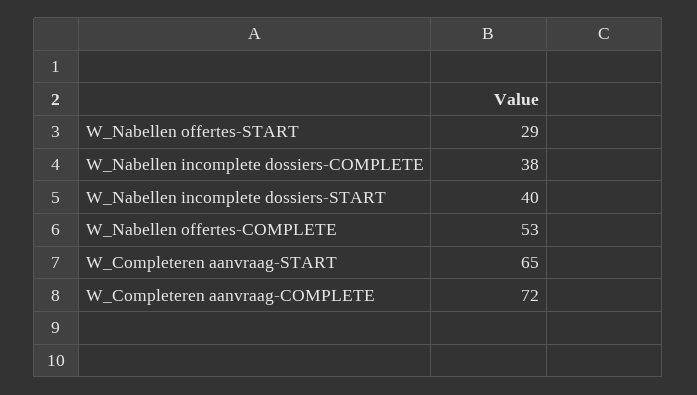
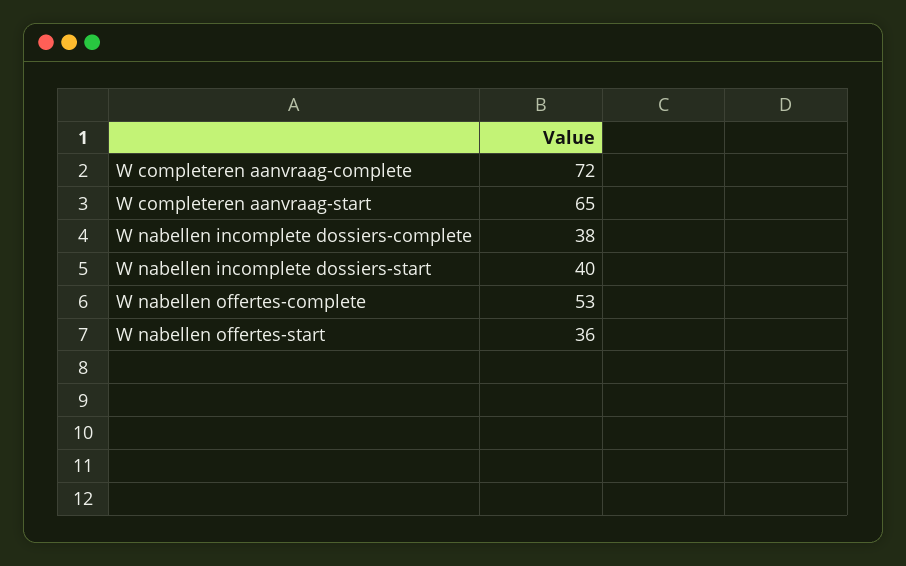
  {
-   "W_Nabellen offertes-START": 29,
+   "W_Nabellen offertes-START": 36,
    "W_Nabellen incomplete dossiers-COMPLETE": 38,
    "W_Nabellen incomplete dossiers-START": 40,
    "W_Nabellen offertes-COMPLETE": 53,
    "W_Completeren aanvraag-START": 65,
    "W_Completeren aanvraag-COMPLETE": 72
  }

